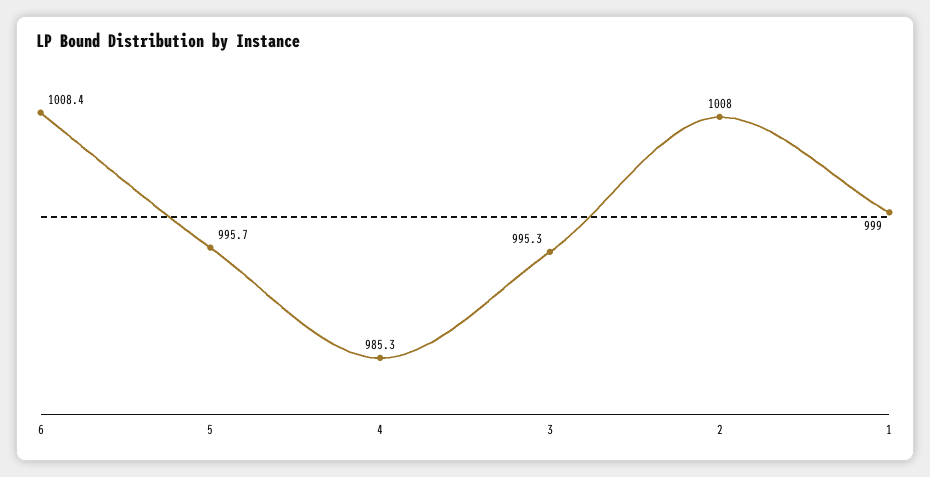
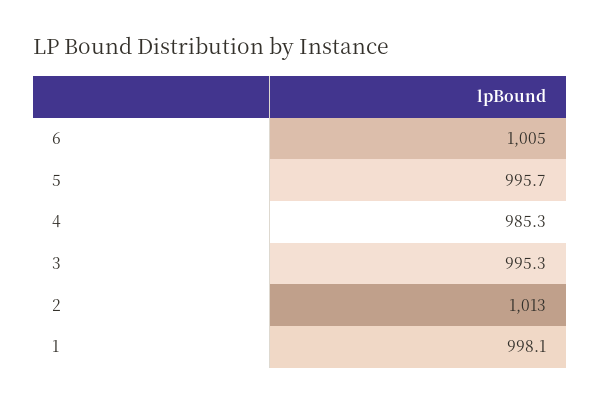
  {
-   "6": 1008.4,
+   "6": 1005,
    "5": 995.7,
    "4": 985.3,
    "3": 995.3,
-   "2": 1008,
+   "2": 1013,
-   "1": 999
+   "1": 998.1
  }

